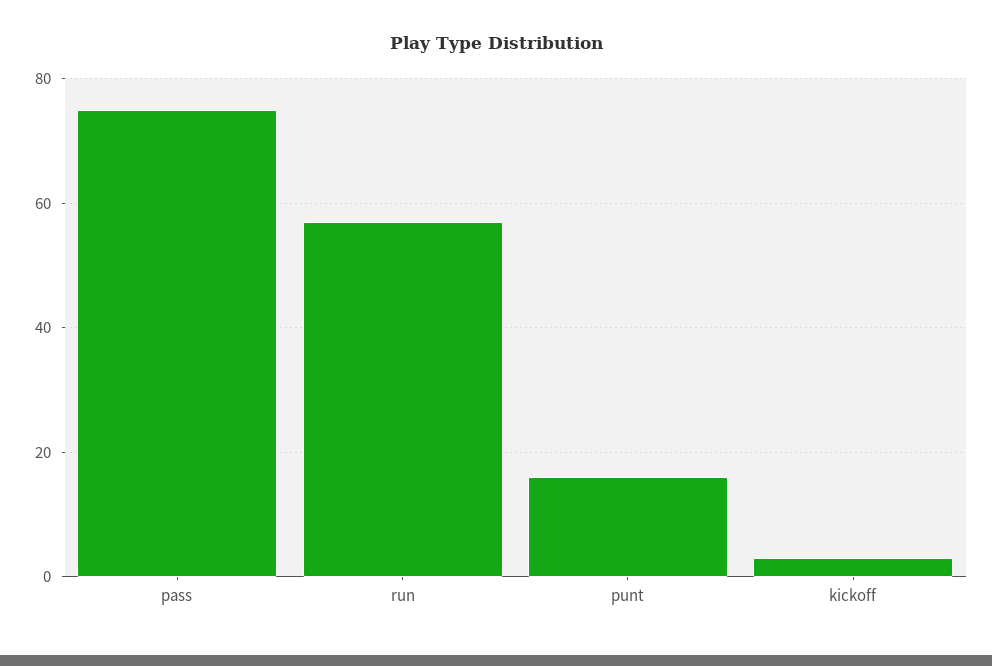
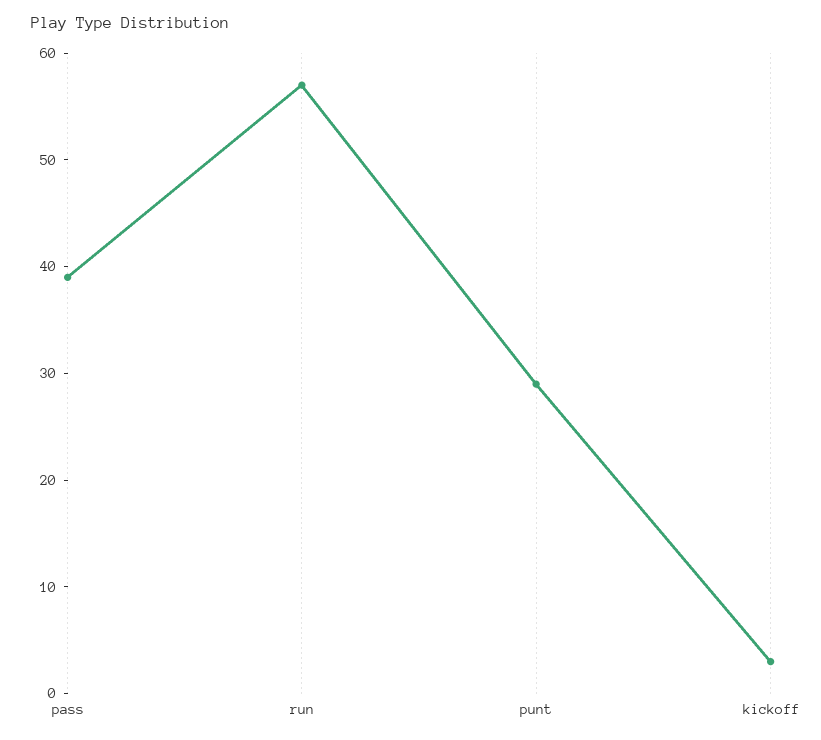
  {
-   "pass": 75,
+   "pass": 39,
    "run": 57,
-   "punt": 15,
+   "punt": 29,
    "kickoff": 3
  }

